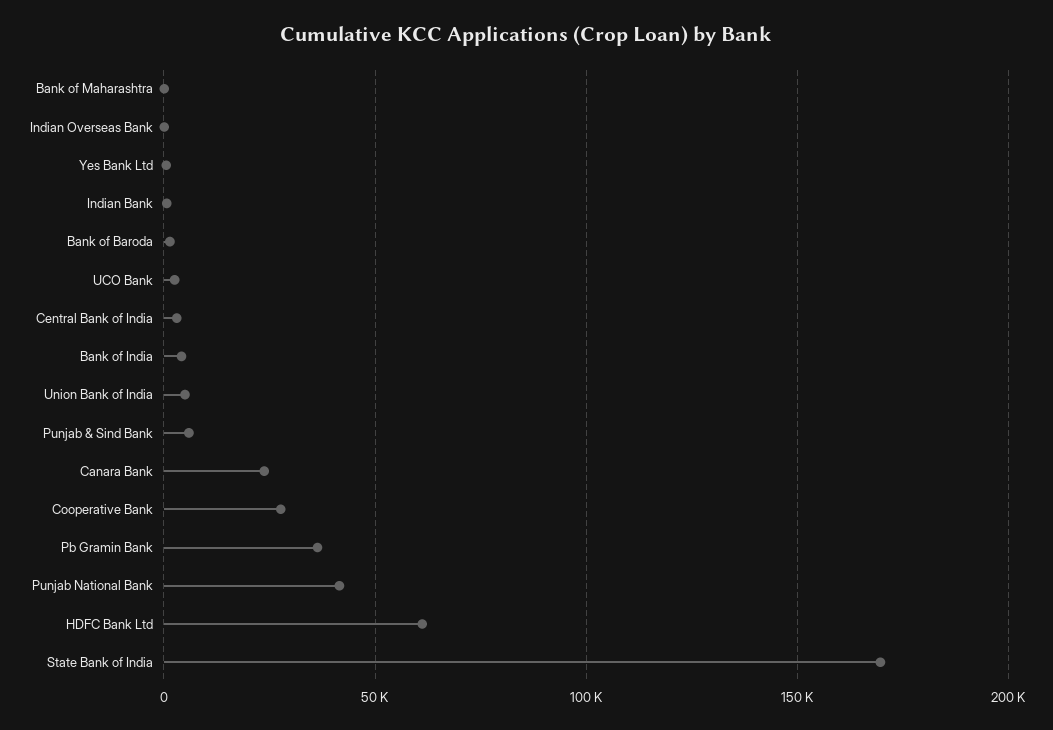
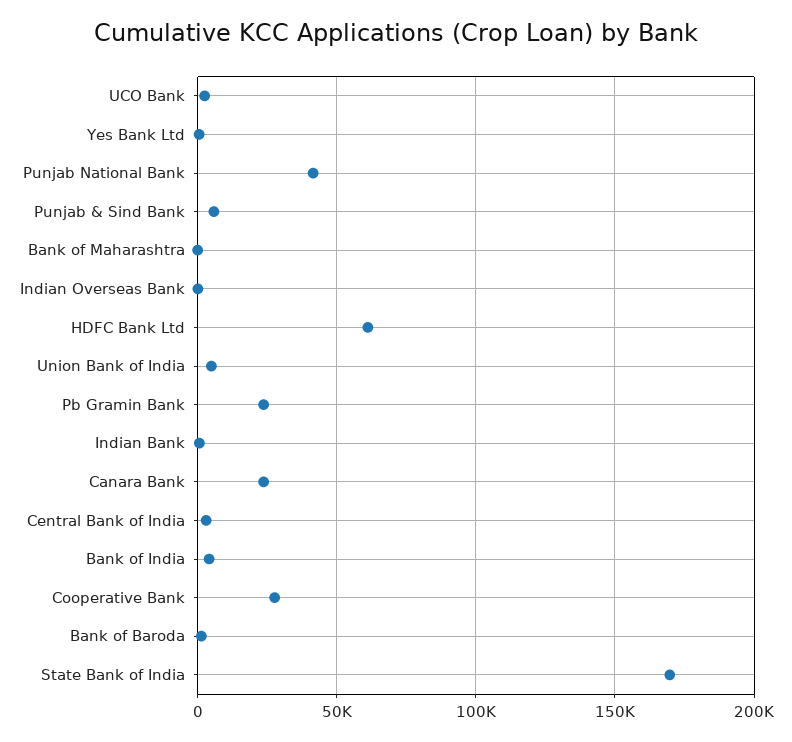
  {
    "Bank of Maharashtra": 0,
    "Indian Overseas Bank": 0,
    "Yes Bank Ltd": 0,
    "Indian Bank": 0,
    "Bank of Baroda": 0,
    "UCO Bank": 5000,
    "Central Bank of India": 5000,
    "Bank of India": 5000,
    "Union Bank of India": 5000,
    "Punjab & Sind Bank": 5000,
    "Canara Bank": 25000,
    "Cooperative Bank": 30000,
-   "Pb Gramin Bank": 35000,
+   "Pb Gramin Bank": 25000,
    "Punjab National Bank": 40000,
    "HDFC Bank Ltd": 60000,
    "State Bank of India": 170000
  }

